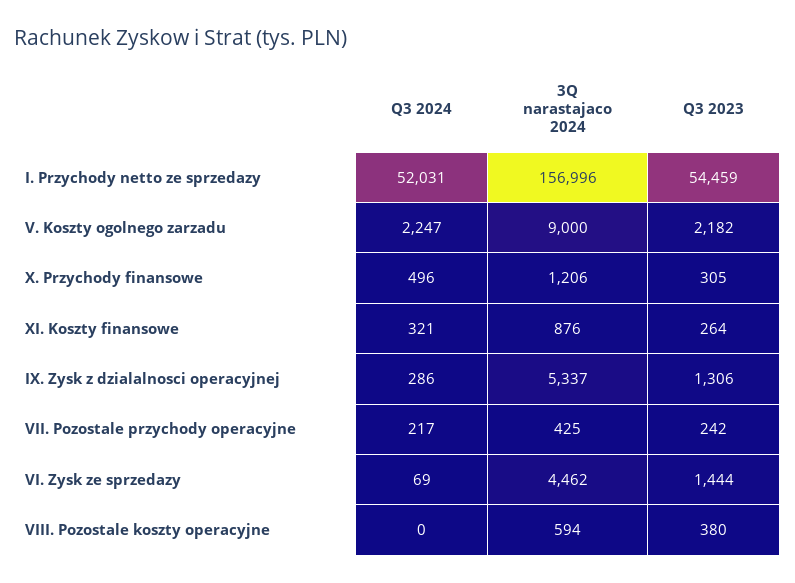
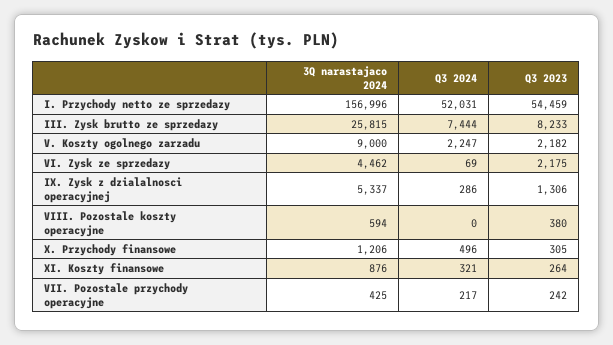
  {
    "Q3 2024": {
      "I. Przychody netto ze sprzedazy": 52031,
      "V. Koszty ogolnego zarzadu": 2247,
      "X. Przychody finansowe": 496,
      "XI. Koszty finansowe": 321,
      "IX. Zysk z dzialalnosci operacyjnej": 286,
      "VII. Pozostale przychody operacyjne": 217,
      "VI. Zysk ze sprzedazy": 69,
-     "VIII. Pozostale koszty operacyjne": 0
+     "VIII. Pozostale koszty operacyjne": 0,
+     "III. Zysk brutto ze sprzedazy": 7444
    },
    "3Q narastajaco 2024": {
      "I. Przychody netto ze sprzedazy": 156996,
      "V. Koszty ogolnego zarzadu": 9000,
      "X. Przychody finansowe": 1206,
      "XI. Koszty finansowe": 876,
      "IX. Zysk z dzialalnosci operacyjnej": 5337,
      "VII. Pozostale przychody operacyjne": 425,
      "VI. Zysk ze sprzedazy": 4462,
-     "VIII. Pozostale koszty operacyjne": 594
+     "VIII. Pozostale koszty operacyjne": 594,
+     "III. Zysk brutto ze sprzedazy": 25815
    },
    "Q3 2023": {
      "I. Przychody netto ze sprzedazy": 54459,
      "V. Koszty ogolnego zarzadu": 2182,
      "X. Przychody finansowe": 305,
      "XI. Koszty finansowe": 264,
      "IX. Zysk z dzialalnosci operacyjnej": 1306,
      "VII. Pozostale przychody operacyjne": 242,
-     "VI. Zysk ze sprzedazy": 1444,
+     "VI. Zysk ze sprzedazy": 2175,
-     "VIII. Pozostale koszty operacyjne": 380
+     "VIII. Pozostale koszty operacyjne": 380,
+     "III. Zysk brutto ze sprzedazy": 8233
    }
  }

